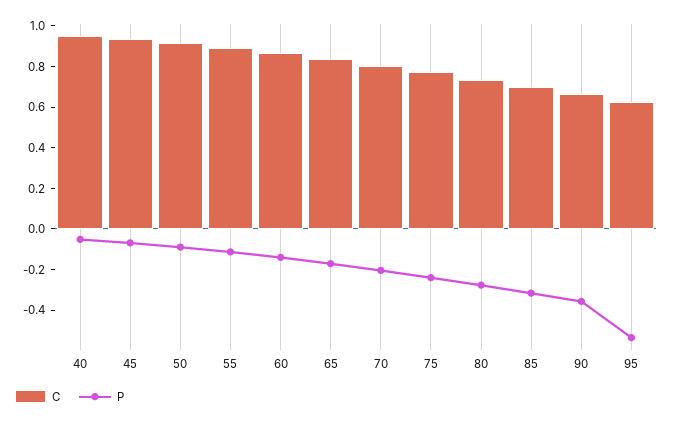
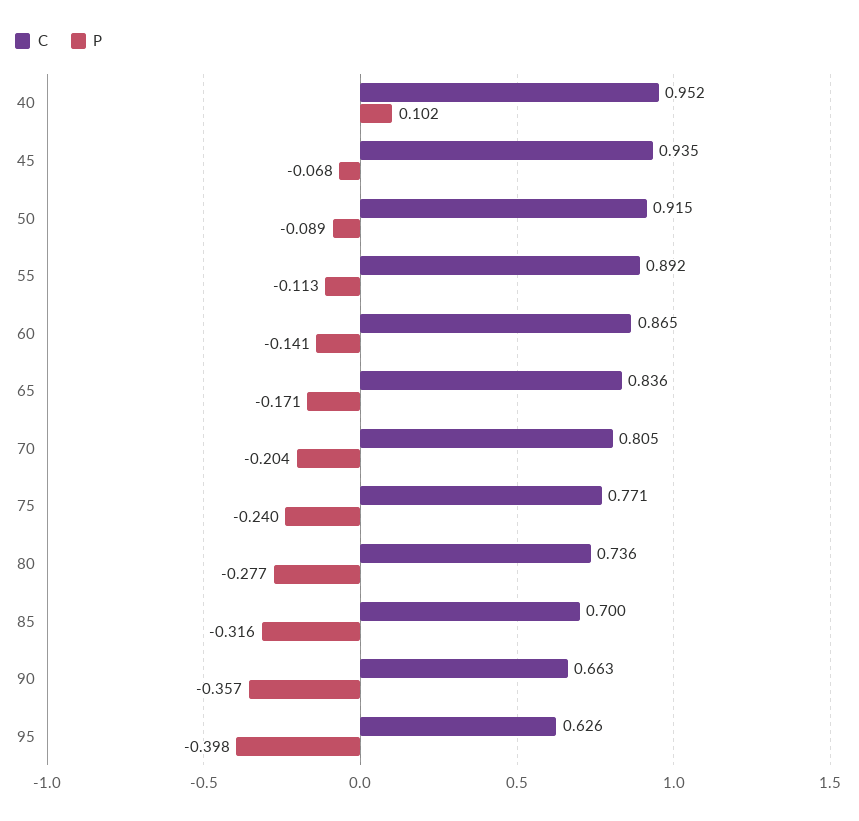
  {
    "C": {
      "40": 0.952,
      "45": 0.935,
      "50": 0.915,
      "55": 0.892,
      "60": 0.865,
      "65": 0.836,
      "70": 0.805,
      "75": 0.771,
      "80": 0.736,
      "85": 0.7,
      "90": 0.663,
      "95": 0.626
    },
    "P": {
-     "40": -0.05,
+     "40": 0.102,
      "45": -0.068,
      "50": -0.089,
      "55": -0.113,
      "60": -0.141,
      "65": -0.171,
      "70": -0.204,
      "75": -0.24,
      "80": -0.277,
      "85": -0.316,
      "90": -0.357,
-     "95": -0.55
+     "95": -0.398
    }
  }

